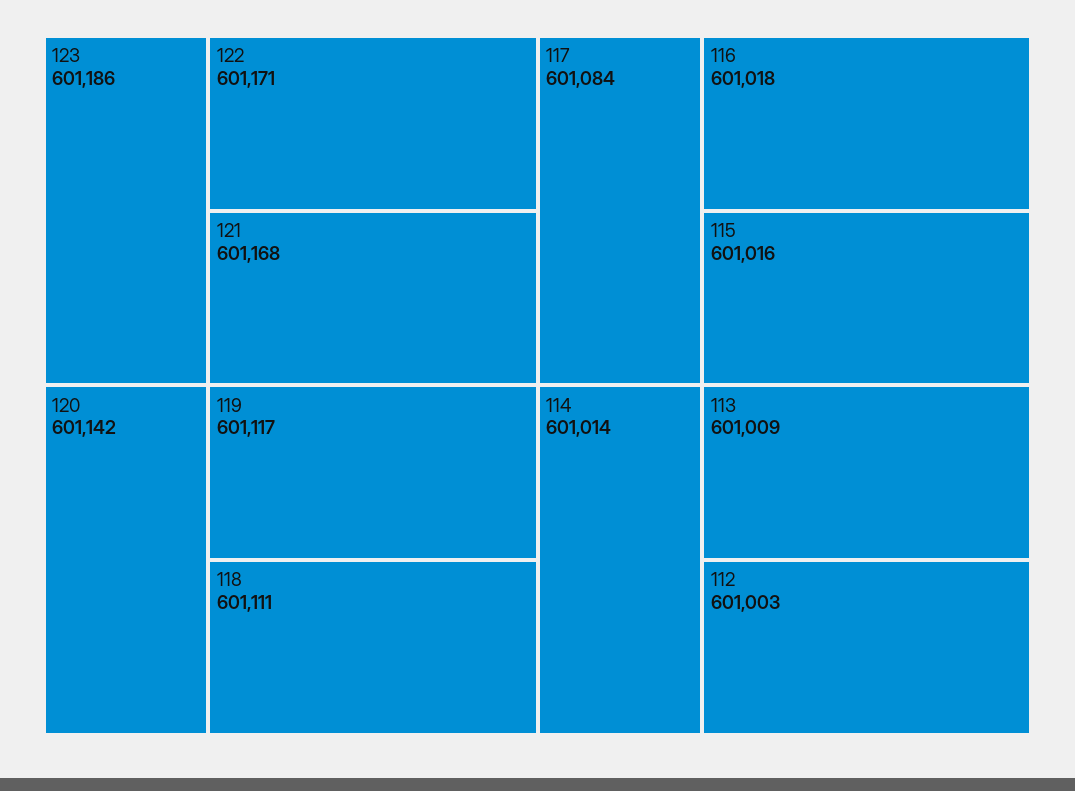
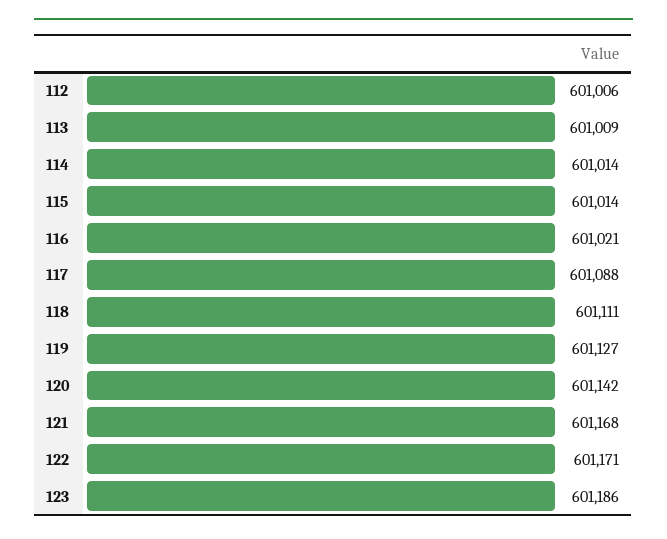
  {
    "123": 601186,
    "122": 601171,
    "121": 601168,
    "120": 601142,
-   "119": 601117,
+   "119": 601127,
    "118": 601111,
-   "117": 601084,
+   "117": 601088,
-   "116": 601018,
+   "116": 601021,
-   "115": 601016,
+   "115": 601014,
    "114": 601014,
    "113": 601009,
-   "112": 601003
+   "112": 601006
  }

